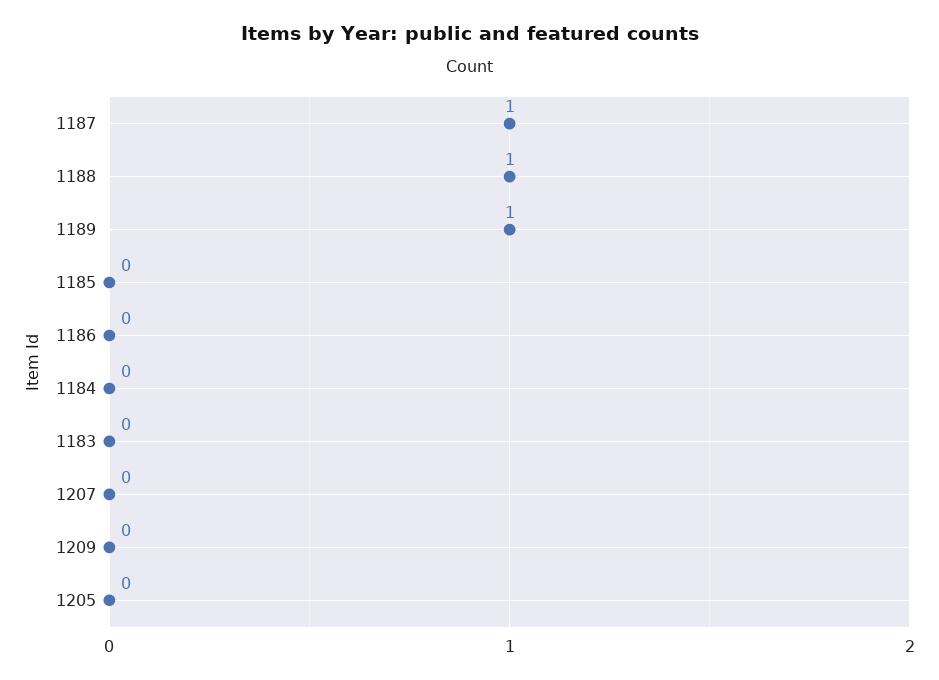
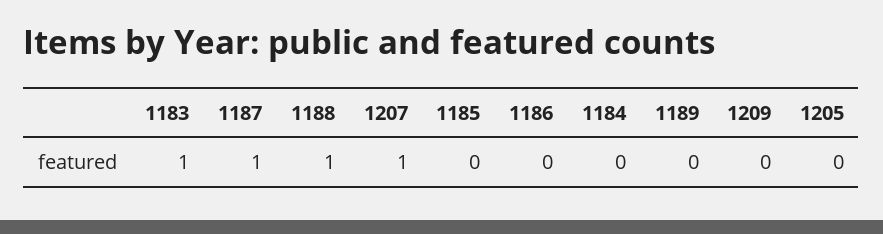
  {
    "1187": 1,
    "1188": 1,
-   "1189": 1,
+   "1189": 0,
    "1185": 0,
    "1186": 0,
    "1184": 0,
-   "1183": 0,
+   "1183": 1,
-   "1207": 0,
+   "1207": 1,
    "1209": 0,
    "1205": 0
  }

